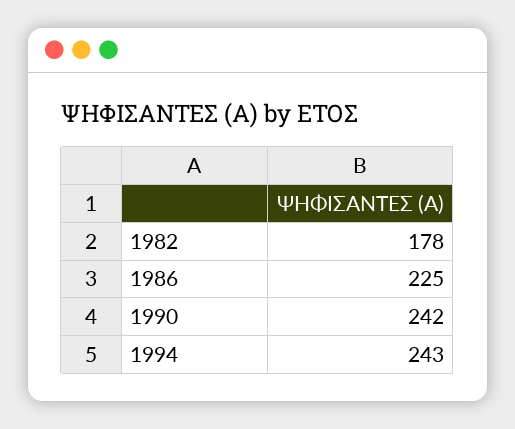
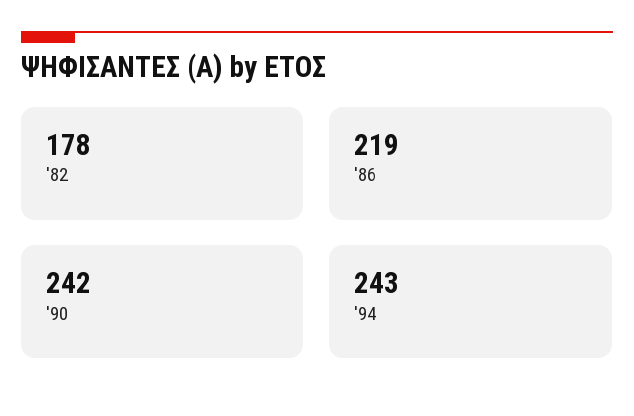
  {
    "1982": 178,
-   "1986": 225,
+   "1986": 219,
    "1990": 242,
    "1994": 243
  }

